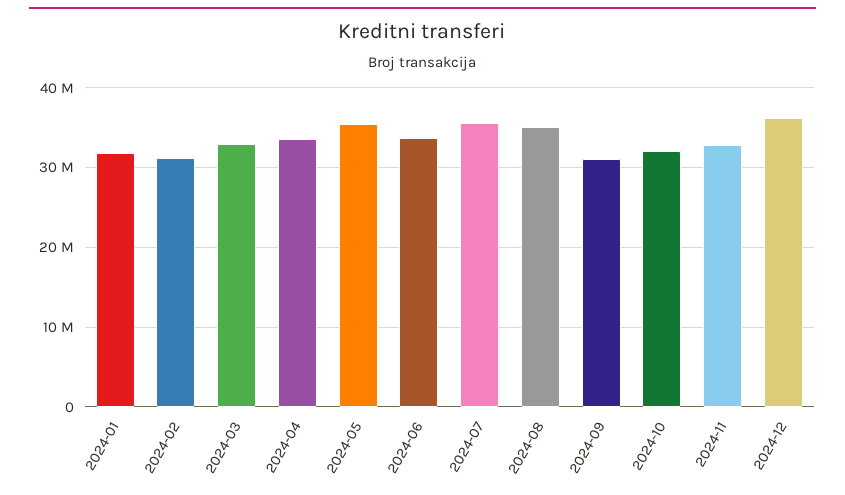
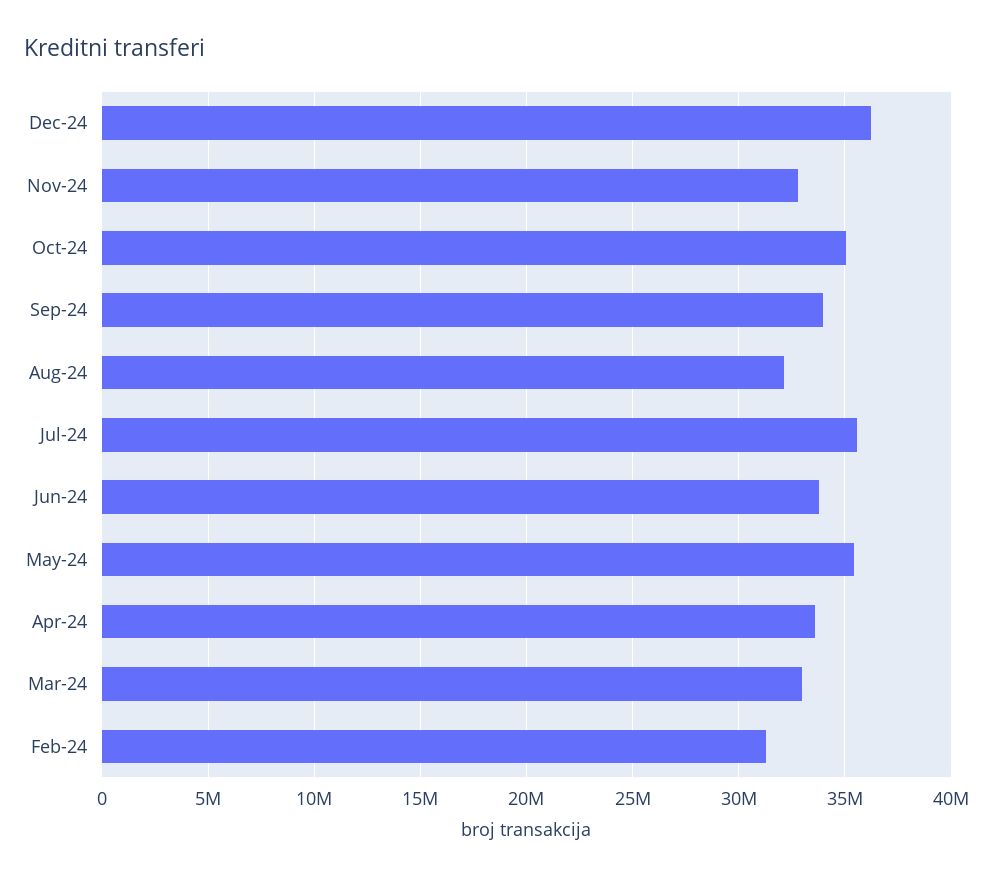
  {
-   "2024-01": 32000000,
    "2024-02": 31500000,
    "2024-03": 33000000,
    "2024-04": 33500000,
    "2024-05": 35500000,
    "2024-06": 34000000,
    "2024-07": 35500000,
-   "2024-08": 35000000,
+   "2024-08": 32000000,
-   "2024-09": 31000000,
+   "2024-09": 34000000,
-   "2024-10": 32000000,
+   "2024-10": 35000000,
    "2024-11": 33000000,
    "2024-12": 36000000
  }

